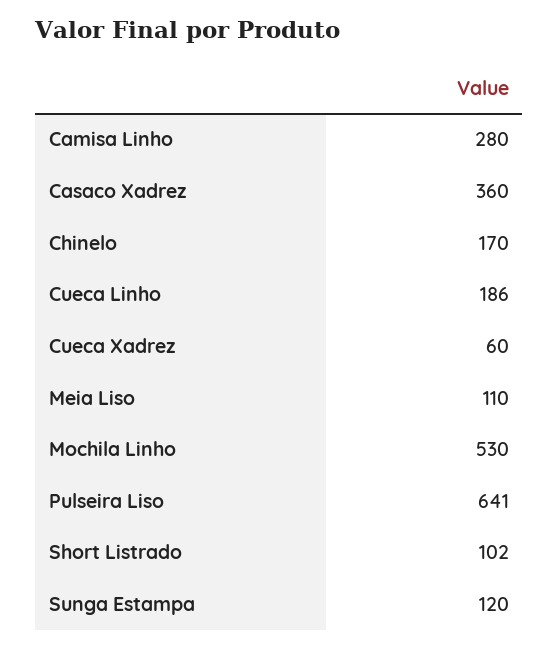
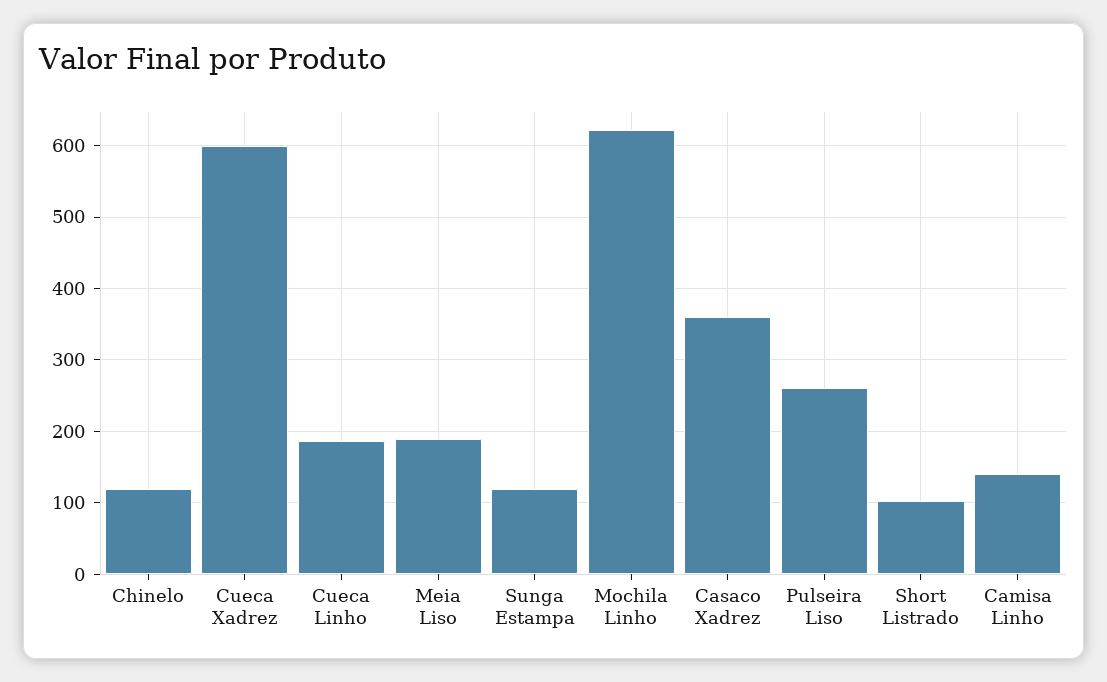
  {
-   "Camisa Linho": 280,
+   "Camisa Linho": 140,
    "Casaco Xadrez": 360,
-   "Chinelo": 170,
+   "Chinelo": 120,
    "Cueca Linho": 186,
-   "Cueca Xadrez": 60,
+   "Cueca Xadrez": 600,
-   "Meia Liso": 110,
+   "Meia Liso": 190,
-   "Mochila Linho": 530,
+   "Mochila Linho": 620,
-   "Pulseira Liso": 641,
+   "Pulseira Liso": 260,
    "Short Listrado": 102,
    "Sunga Estampa": 120
  }

